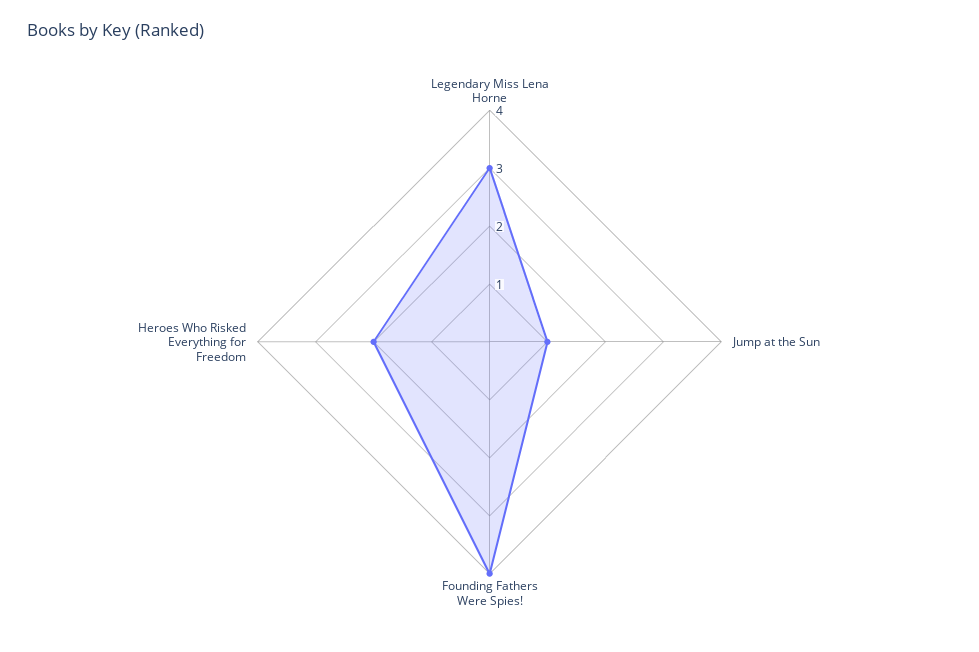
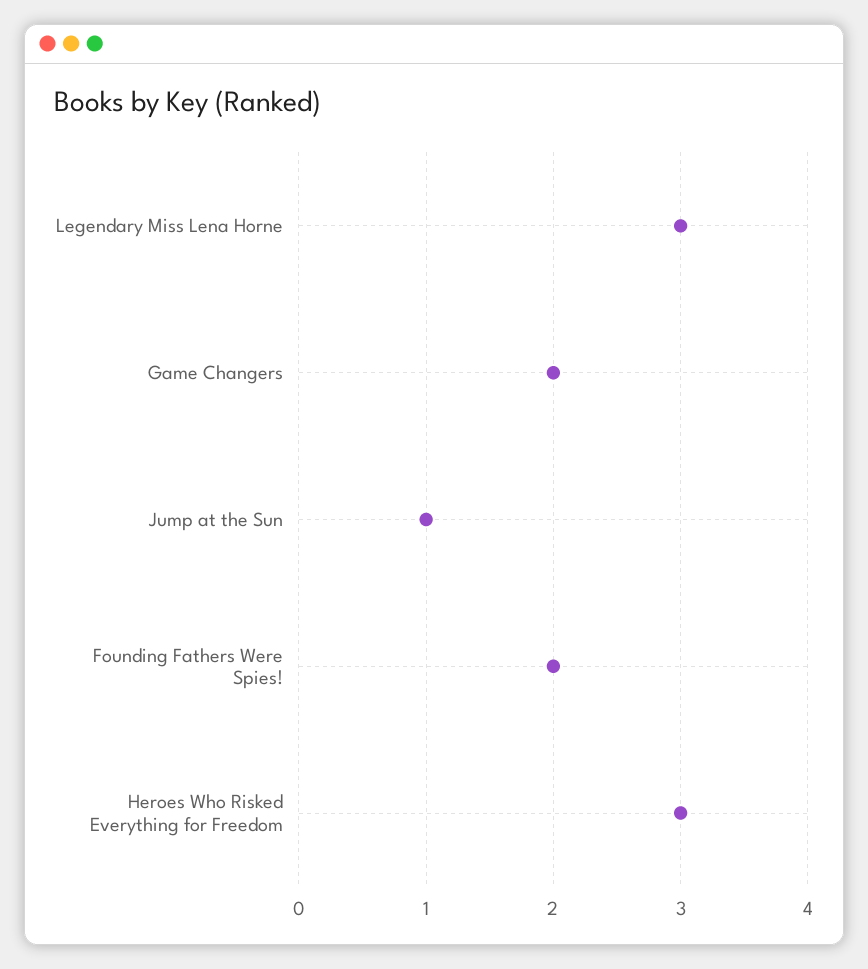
  {
    "Legendary Miss Lena Horne": 3,
    "Jump at the Sun": 1,
-   "Founding Fathers Were Spies!": 4,
+   "Founding Fathers Were Spies!": 2,
-   "Heroes Who Risked Everything for Freedom": 2
+   "Heroes Who Risked Everything for Freedom": 3,
+   "Game Changers": 2
  }

